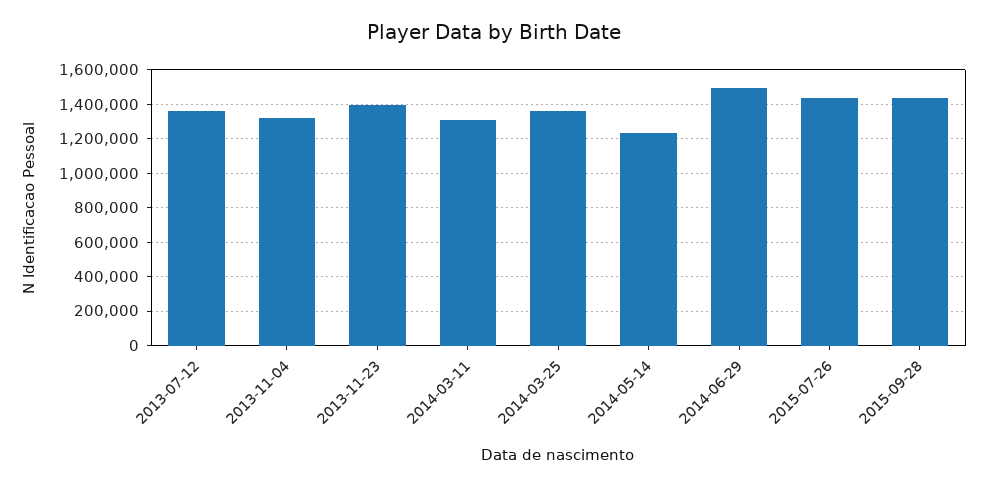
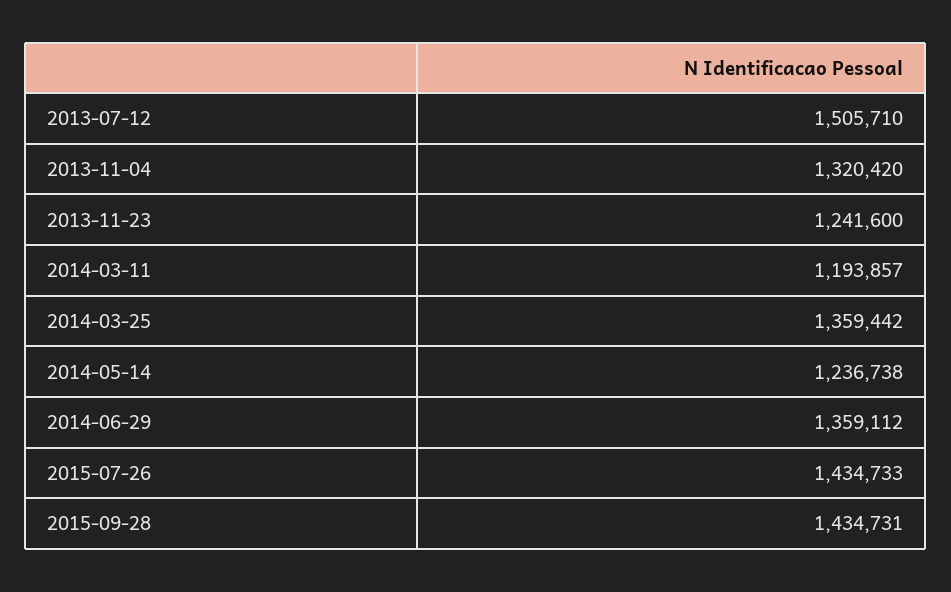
  {
-   "2013-07-12": 1350000,
+   "2013-07-12": 1505710,
    "2013-11-04": 1320420,
-   "2013-11-23": 1400000,
+   "2013-11-23": 1241600,
-   "2014-03-11": 1300000,
+   "2014-03-11": 1193857,
    "2014-03-25": 1359442,
    "2014-05-14": 1236738,
-   "2014-06-29": 1500000,
+   "2014-06-29": 1359112,
    "2015-07-26": 1434733,
    "2015-09-28": 1434731
  }

